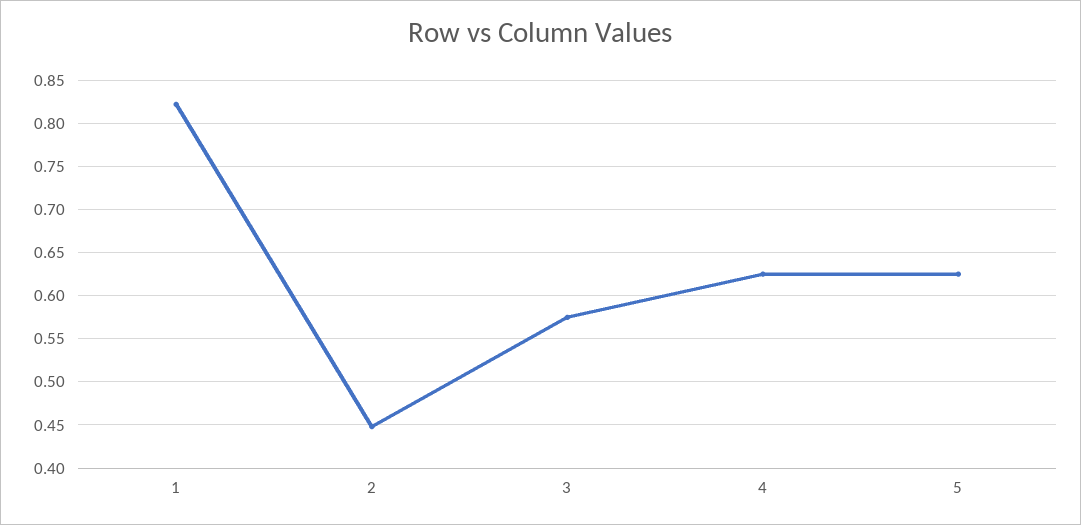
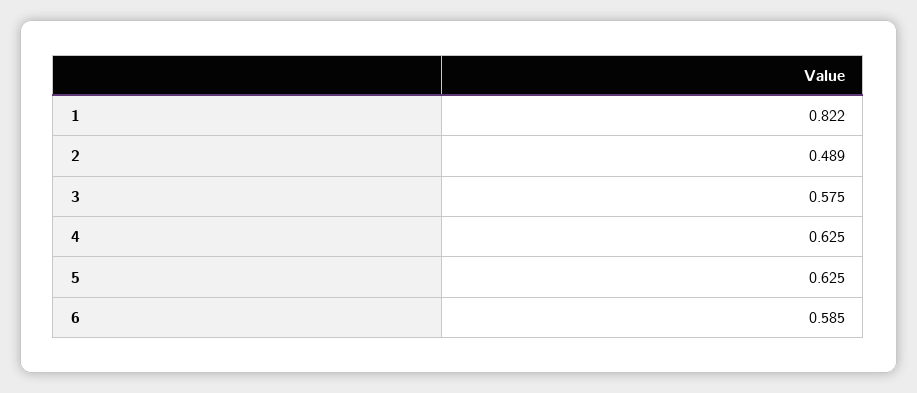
  {
    "1": 0.822,
-   "2": 0.45,
+   "2": 0.489,
    "3": 0.575,
    "4": 0.625,
-   "5": 0.625
+   "5": 0.625,
+   "6": 0.585
  }

